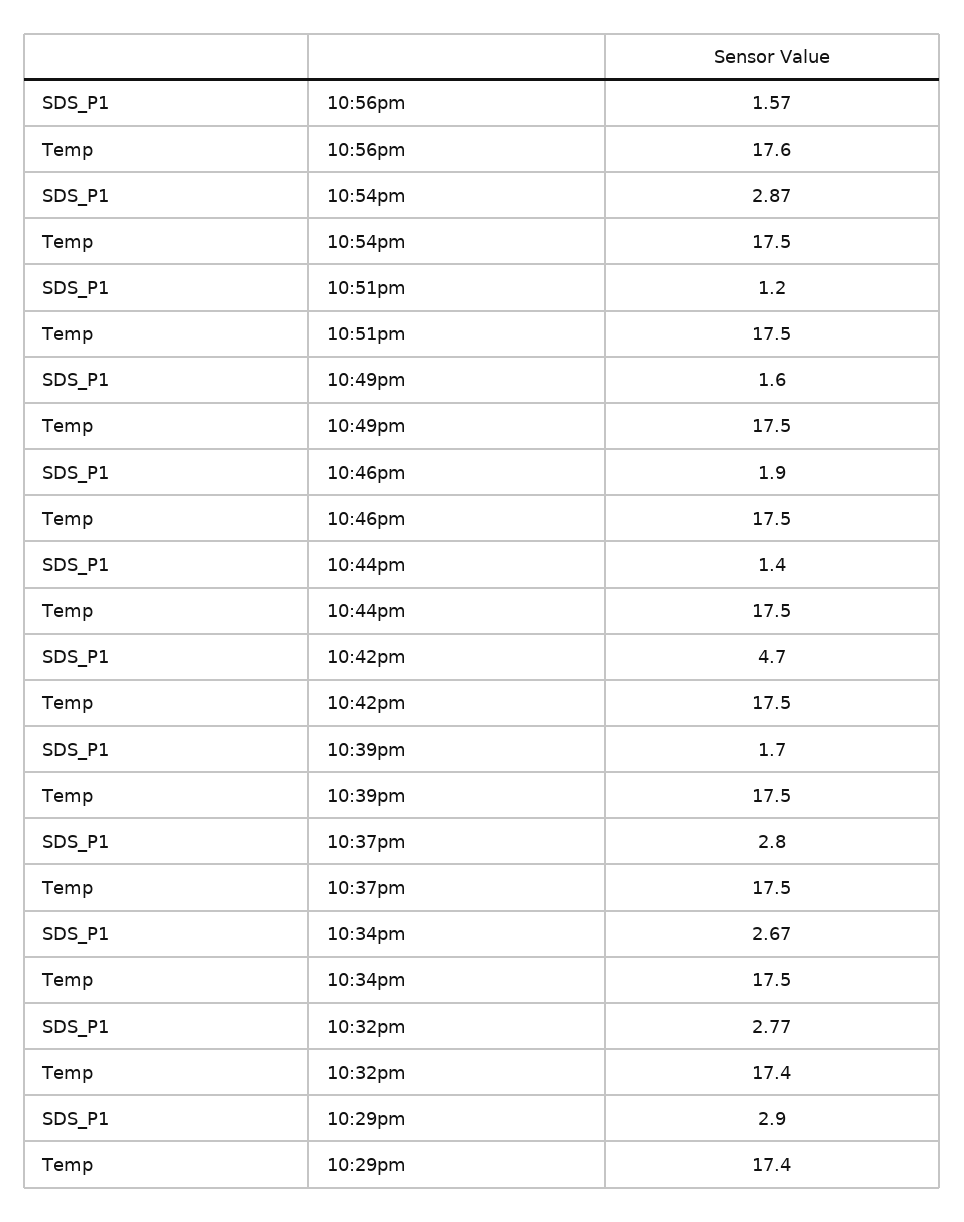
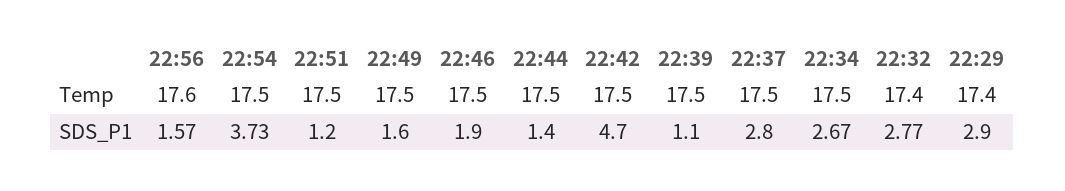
  {
    "SDS_P1": {
      "10:56pm": 1.57,
-     "10:54pm": 2.87,
+     "10:54pm": 3.73,
      "10:51pm": 1.2,
      "10:49pm": 1.6,
      "10:46pm": 1.9,
      "10:44pm": 1.4,
      "10:42pm": 4.7,
-     "10:39pm": 1.7,
+     "10:39pm": 1.1,
      "10:37pm": 2.8,
      "10:34pm": 2.67,
      "10:32pm": 2.77,
      "10:29pm": 2.9
    },
    "Temp": {
      "10:56pm": 17.6,
      "10:54pm": 17.5,
      "10:51pm": 17.5,
      "10:49pm": 17.5,
      "10:46pm": 17.5,
      "10:44pm": 17.5,
      "10:42pm": 17.5,
      "10:39pm": 17.5,
      "10:37pm": 17.5,
      "10:34pm": 17.5,
      "10:32pm": 17.4,
      "10:29pm": 17.4
    }
  }

